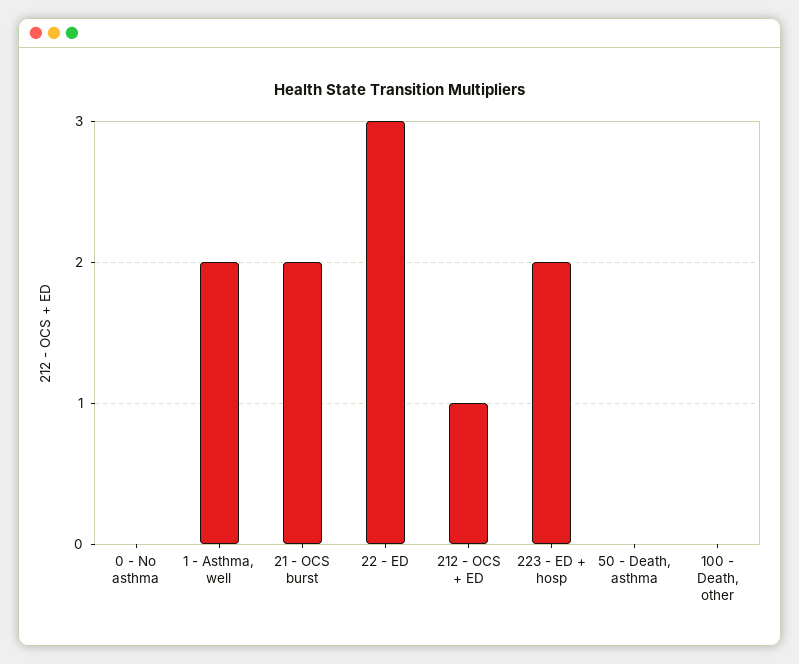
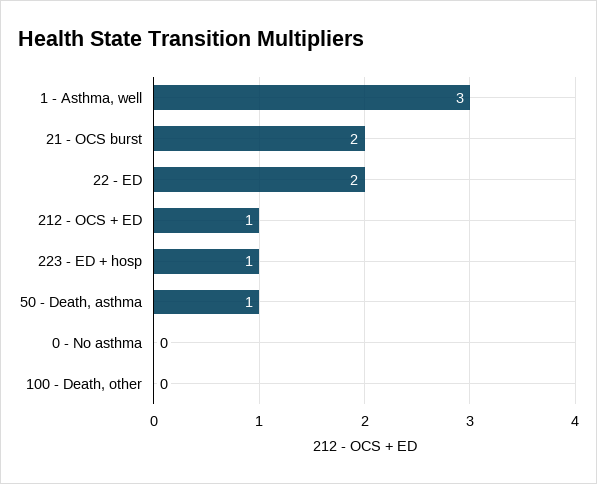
  {
    "0 - No asthma": 0,
-   "1 - Asthma, well": 2,
+   "1 - Asthma, well": 3,
    "21 - OCS burst": 2,
-   "22 - ED": 3,
+   "22 - ED": 2,
    "212 - OCS + ED": 1,
-   "223 - ED + hosp": 2,
+   "223 - ED + hosp": 1,
-   "50 - Death, asthma": 0,
+   "50 - Death, asthma": 1,
    "100 - Death, other": 0
  }

